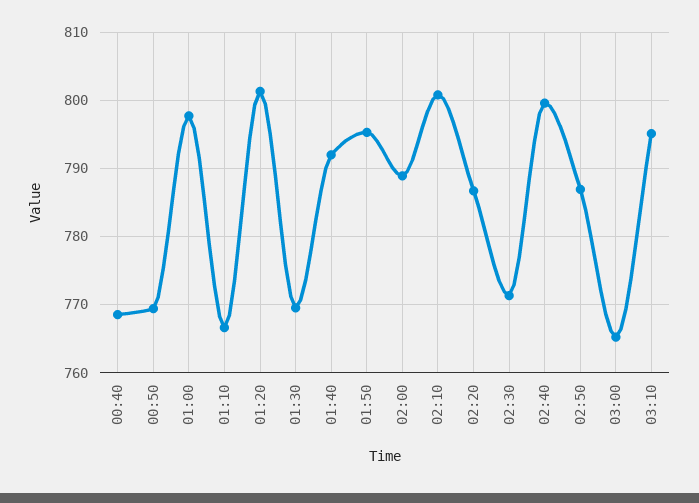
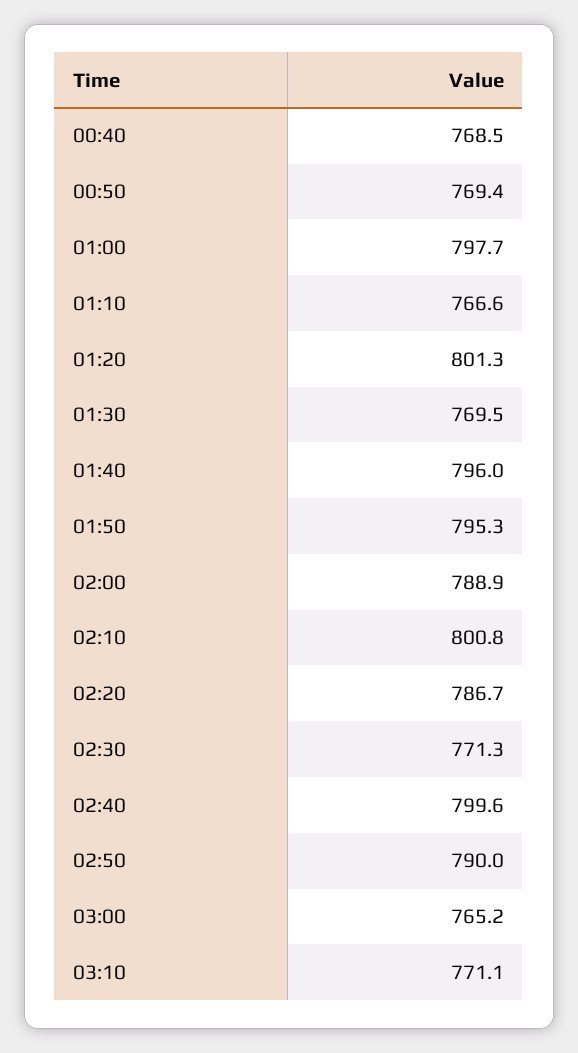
  {
    "00:40": 768.5,
    "00:50": 769.4,
    "01:00": 797.7,
    "01:10": 766.6,
    "01:20": 801.3,
    "01:30": 769.5,
-   "01:40": 792,
+   "01:40": 796,
    "01:50": 795.3,
    "02:00": 788.9,
    "02:10": 800.8,
    "02:20": 786.7,
    "02:30": 771.3,
    "02:40": 799.6,
-   "02:50": 787,
+   "02:50": 790,
    "03:00": 765.2,
-   "03:10": 795
+   "03:10": 771.1
  }

